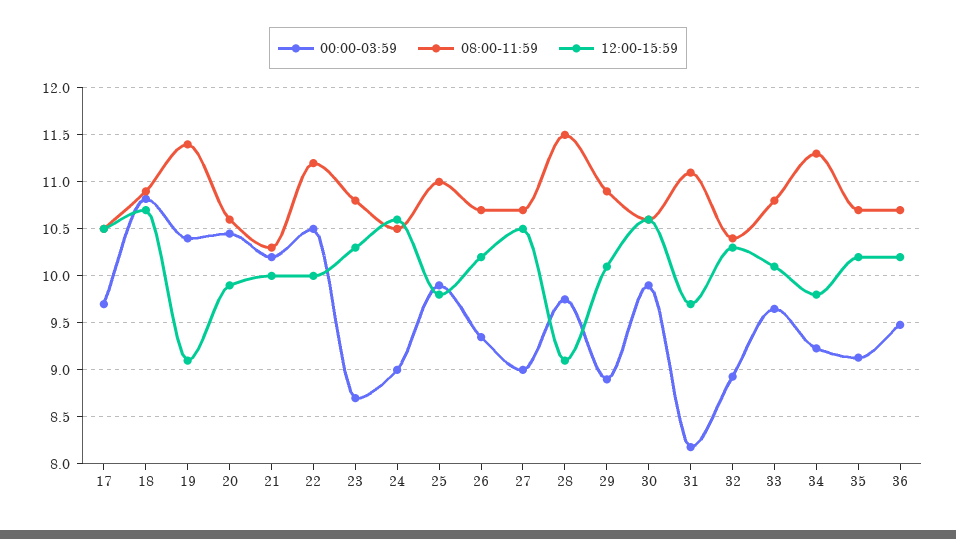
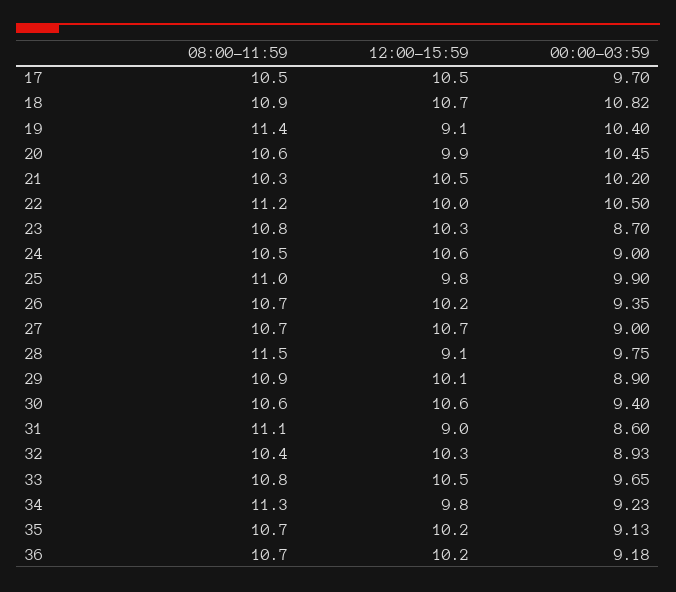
  {
    "00:00-03:59": {
      "17": 9.7,
      "18": 10.82,
      "19": 10.4,
      "20": 10.45,
      "21": 10.2,
      "22": 10.5,
      "23": 8.7,
      "24": 9,
      "25": 9.9,
      "26": 9.35,
      "27": 9,
      "28": 9.75,
      "29": 8.9,
-     "30": 9.9,
+     "30": 9.4,
-     "31": 8.2,
+     "31": 8.6,
      "32": 8.93,
      "33": 9.65,
      "34": 9.23,
      "35": 9.13,
-     "36": 9.5
+     "36": 9.18
    },
    "08:00-11:59": {
      "17": 10.5,
      "18": 10.9,
      "19": 11.4,
      "20": 10.6,
      "21": 10.3,
      "22": 11.2,
      "23": 10.8,
      "24": 10.5,
      "25": 11,
      "26": 10.7,
      "27": 10.7,
      "28": 11.5,
      "29": 10.9,
      "30": 10.6,
      "31": 11.1,
      "32": 10.4,
      "33": 10.8,
      "34": 11.3,
      "35": 10.7,
      "36": 10.7
    },
    "12:00-15:59": {
      "17": 10.5,
      "18": 10.7,
      "19": 9.1,
      "20": 9.9,
-     "21": 10,
+     "21": 10.5,
      "22": 10,
      "23": 10.3,
      "24": 10.6,
      "25": 9.8,
      "26": 10.2,
-     "27": 10.5,
+     "27": 10.7,
      "28": 9.1,
      "29": 10.1,
      "30": 10.6,
-     "31": 9.7,
+     "31": 9,
      "32": 10.3,
-     "33": 10.1,
+     "33": 10.5,
      "34": 9.8,
      "35": 10.2,
      "36": 10.2
    }
  }

